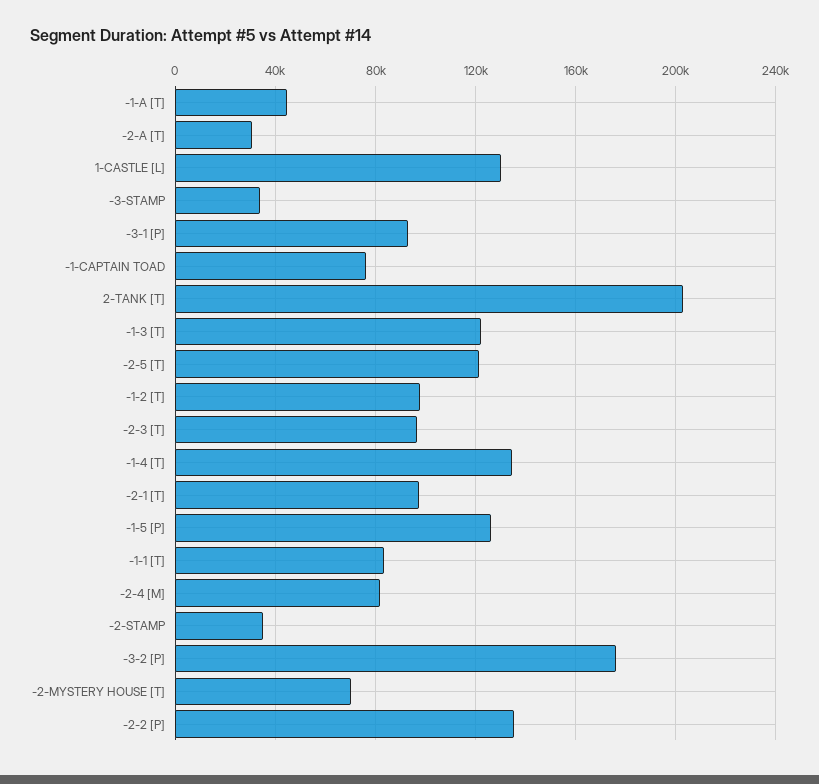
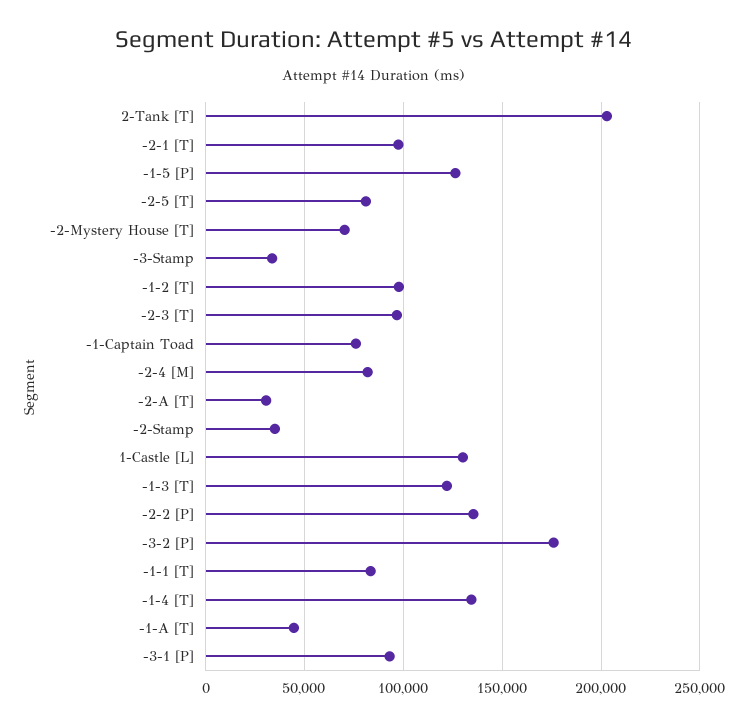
  {
    "-1-A [T]": 45000,
    "-2-A [T]": 30000,
    "1-CASTLE [L]": 130000,
    "-3-STAMP": 35000,
    "-3-1 [P]": 95000,
    "-1-CAPTAIN TOAD": 75000,
    "2-TANK [T]": 205000,
    "-1-3 [T]": 120000,
-   "-2-5 [T]": 120000,
+   "-2-5 [T]": 80000,
    "-1-2 [T]": 100000,
    "-2-3 [T]": 95000,
    "-1-4 [T]": 135000,
    "-2-1 [T]": 100000,
    "-1-5 [P]": 125000,
    "-1-1 [T]": 85000,
    "-2-4 [M]": 80000,
    "-2-STAMP": 35000,
    "-3-2 [P]": 175000,
    "-2-MYSTERY HOUSE [T]": 70000,
    "-2-2 [P]": 135000
  }

